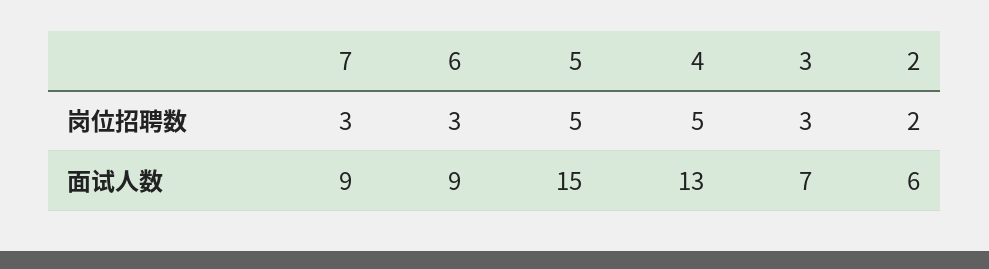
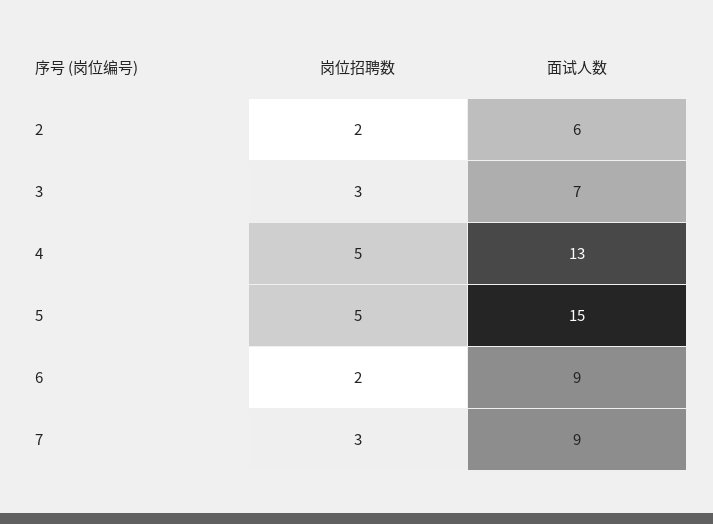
  {
    "7": {
      "岗位招聘数": 3,
      "面试人数": 9
    },
    "6": {
-     "岗位招聘数": 3,
+     "岗位招聘数": 2,
      "面试人数": 9
    },
    "5": {
      "岗位招聘数": 5,
      "面试人数": 15
    },
    "4": {
      "岗位招聘数": 5,
      "面试人数": 13
    },
    "3": {
      "岗位招聘数": 3,
      "面试人数": 7
    },
    "2": {
      "岗位招聘数": 2,
      "面试人数": 6
    }
  }

